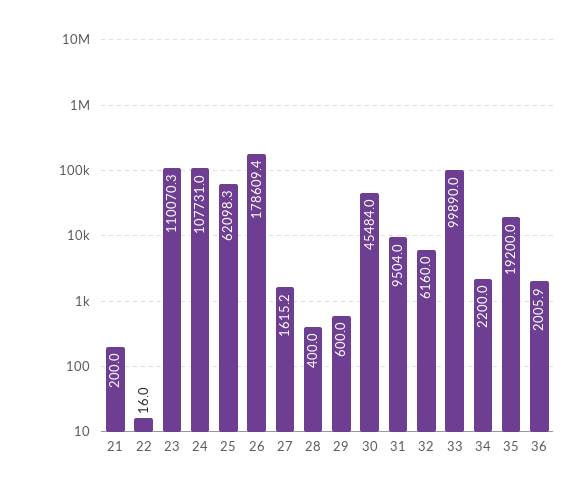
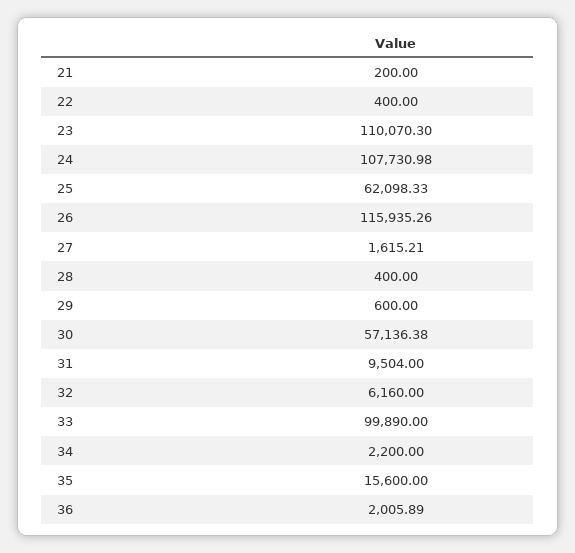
  {
    "21": 200,
-   "22": 16,
+   "22": 400,
    "23": 110070.3,
    "24": 107730.98,
    "25": 62098.33,
-   "26": 178609.4,
+   "26": 115935.26,
    "27": 1615.21,
    "28": 400,
    "29": 600,
-   "30": 45484,
+   "30": 57136.38,
    "31": 9504,
    "32": 6160,
    "33": 99890,
    "34": 2200,
-   "35": 19200,
+   "35": 15600,
    "36": 2005.89
  }

